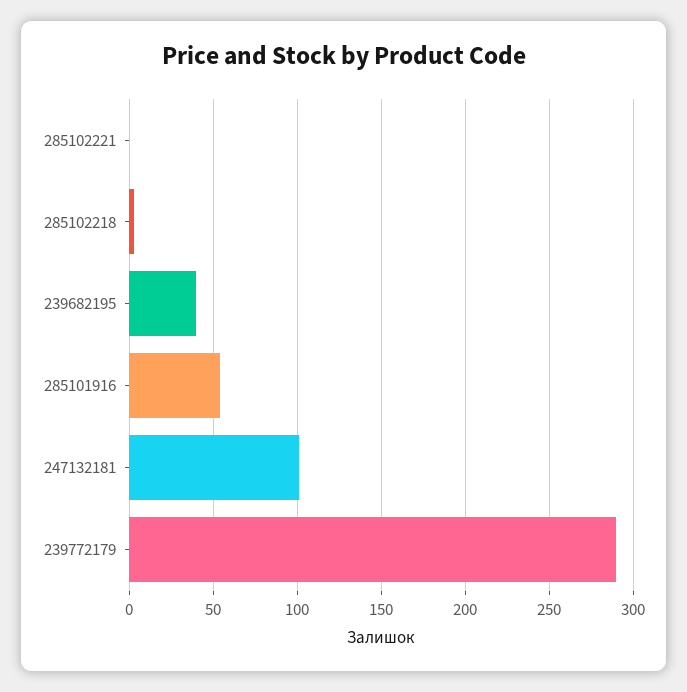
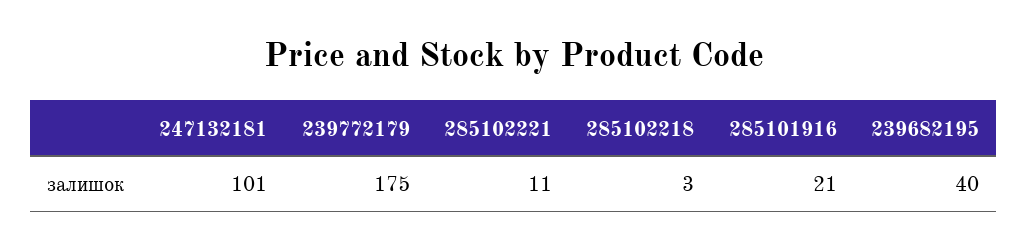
  {
-   "285102221": 0,
+   "285102221": 11,
    "285102218": 3,
    "239682195": 40,
-   "285101916": 55,
+   "285101916": 21,
    "247132181": 101,
-   "239772179": 290
+   "239772179": 175
  }

